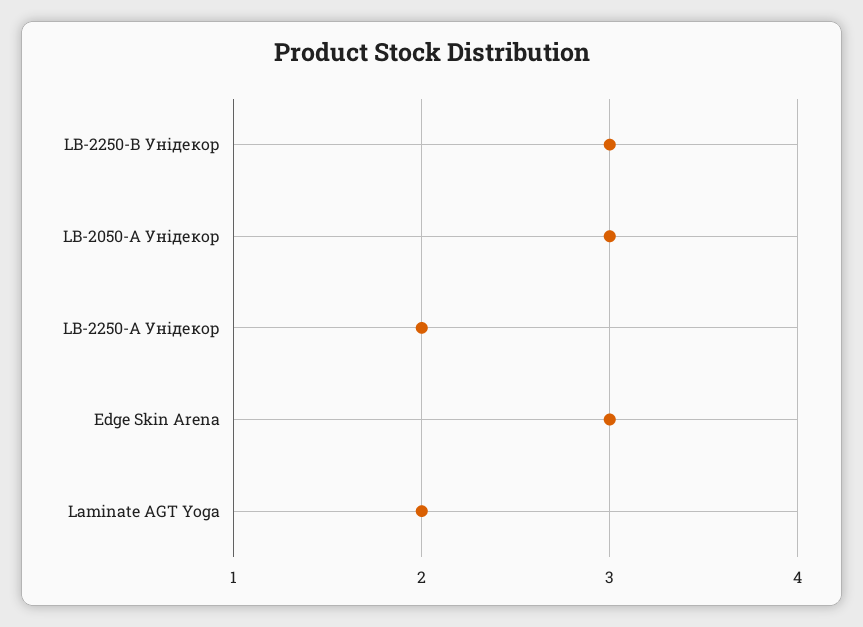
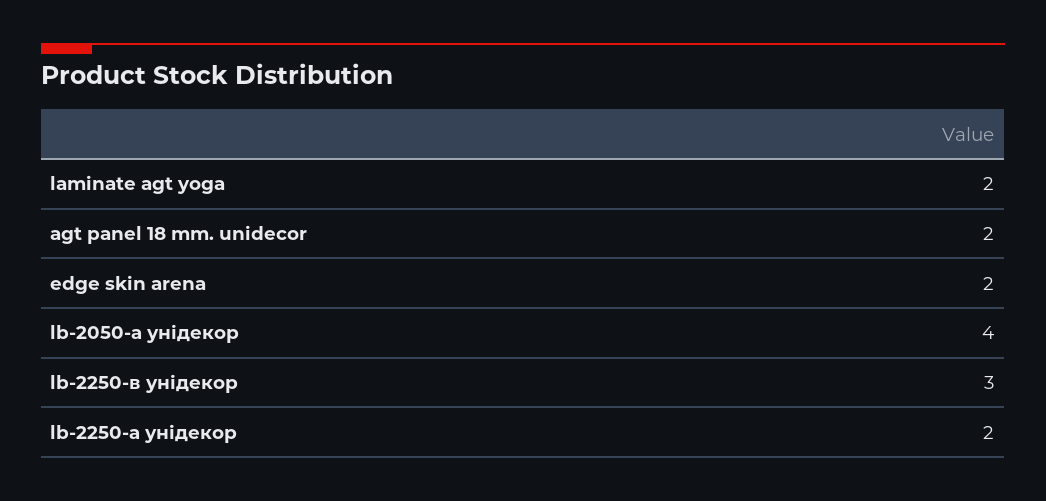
  {
    "LB-2250-В Унідекор": 3,
-   "LB-2050-А Унідекор": 3,
+   "LB-2050-А Унідекор": 4,
    "LB-2250-А Унідекор": 2,
-   "Edge Skin Arena": 3,
+   "Edge Skin Arena": 2,
-   "Laminate AGT Yoga": 2
+   "Laminate AGT Yoga": 2,
+   "agt panel 18 mm. unidecor": 2
  }

